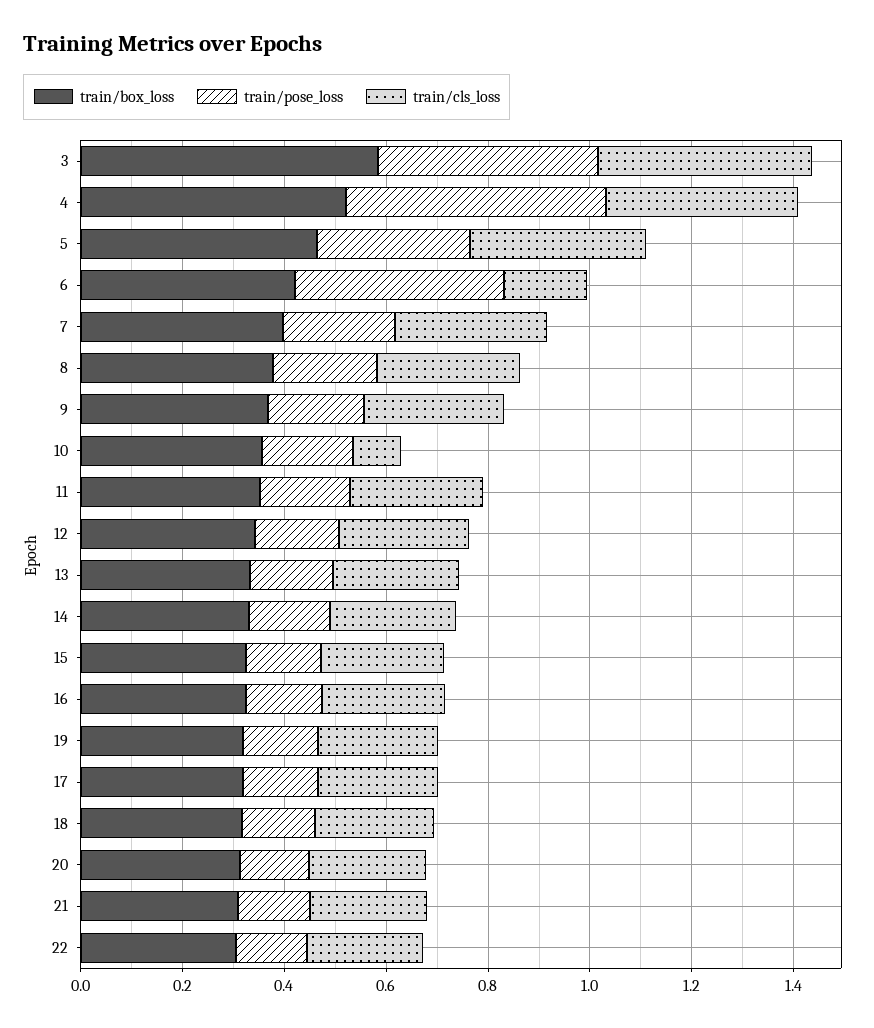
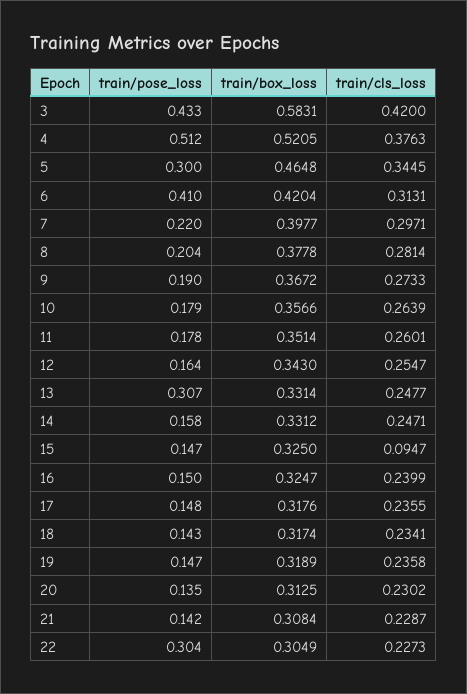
  {
    "train/box_loss": {
      "3": 0.5831,
      "4": 0.5205,
      "5": 0.4648,
      "6": 0.4204,
      "7": 0.3977,
      "8": 0.3778,
      "9": 0.3672,
      "10": 0.3566,
      "11": 0.3514,
      "12": 0.343,
      "13": 0.3314,
      "14": 0.3312,
      "15": 0.325,
      "16": 0.3247,
      "19": 0.3189,
      "17": 0.3176,
      "18": 0.3174,
      "20": 0.3125,
      "21": 0.3084,
      "22": 0.3049
    },
    "train/pose_loss": {
      "3": 0.433,
      "4": 0.512,
      "5": 0.3,
      "6": 0.41,
      "7": 0.22,
      "8": 0.204,
      "9": 0.19,
      "10": 0.179,
      "11": 0.178,
      "12": 0.164,
-     "13": 0.15,
+     "13": 0.307,
      "14": 0.158,
      "15": 0.147,
      "16": 0.15,
      "19": 0.147,
      "17": 0.148,
      "18": 0.143,
      "20": 0.135,
      "21": 0.142,
-     "22": 0.15
+     "22": 0.304
    },
    "train/cls_loss": {
      "3": 0.42,
      "4": 0.3763,
      "5": 0.3445,
-     "6": 0.15,
+     "6": 0.3131,
      "7": 0.2971,
      "8": 0.2814,
      "9": 0.2733,
-     "10": 0.1,
+     "10": 0.2639,
      "11": 0.2601,
      "12": 0.2547,
      "13": 0.2477,
      "14": 0.2471,
-     "15": 0.25,
+     "15": 0.0947,
      "16": 0.2399,
      "19": 0.2358,
      "17": 0.2355,
      "18": 0.2341,
      "20": 0.2302,
      "21": 0.2287,
      "22": 0.2273
    }
  }

